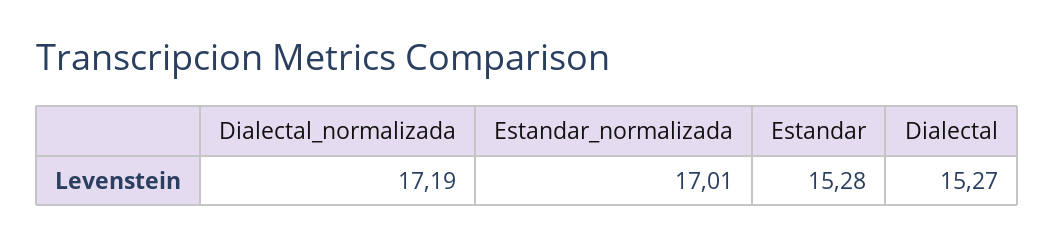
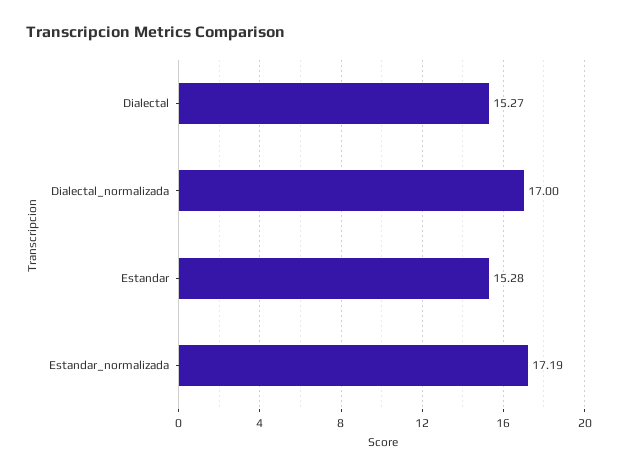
  {
-   "Dialectal_normalizada": 17.19,
+   "Dialectal_normalizada": 17,
-   "Estandar_normalizada": 17.01,
+   "Estandar_normalizada": 17.19,
    "Estandar": 15.28,
    "Dialectal": 15.27
  }

